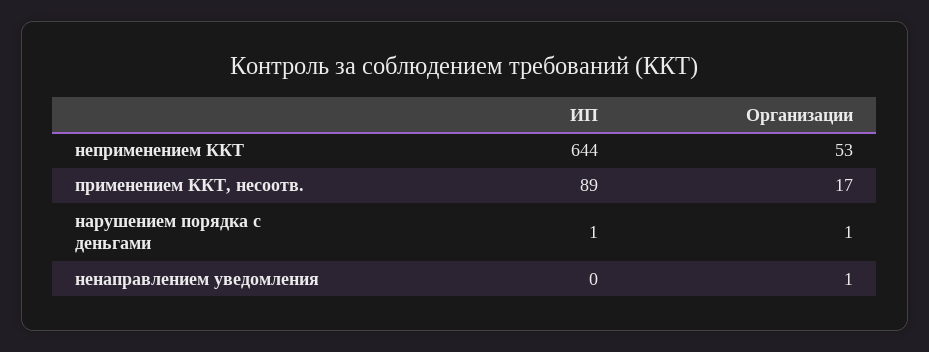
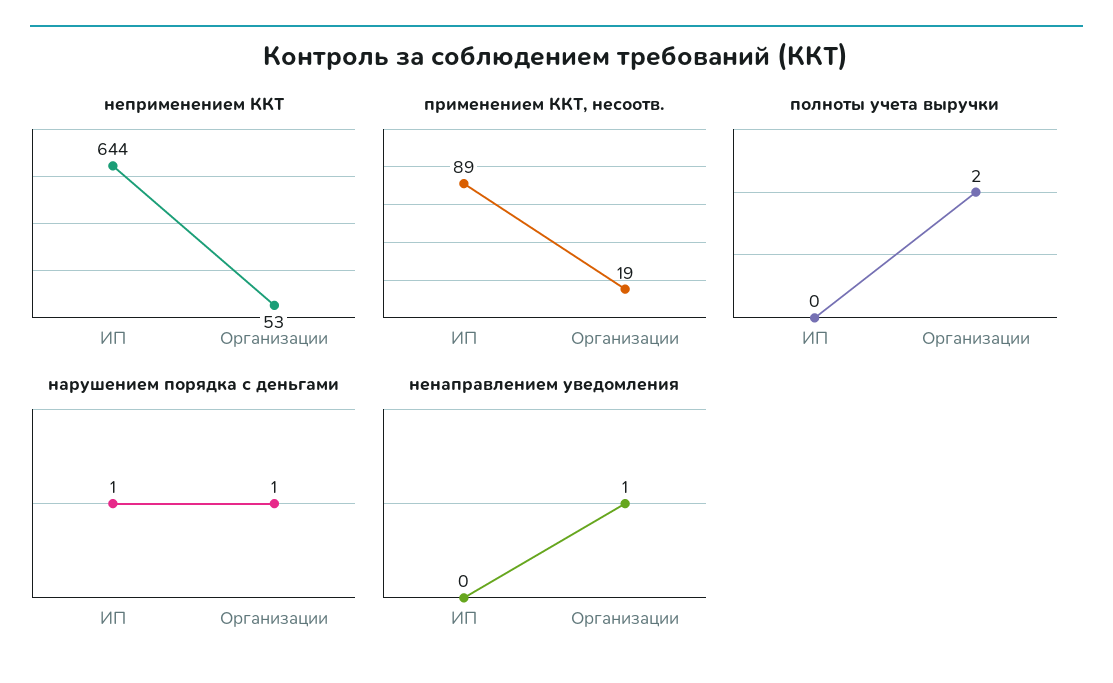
  {
    "неприменением ККТ": {
      "ИП": 644,
      "Организации": 53
    },
    "применением ККТ, несоотв.": {
      "ИП": 89,
-     "Организации": 17
+     "Организации": 19
    },
    "нарушением порядка с деньгами": {
      "ИП": 1,
      "Организации": 1
    },
    "ненаправлением уведомления": {
      "ИП": 0,
      "Организации": 1
-   }
+   },
+   "полноты учета выручки": {
+     "ИП": 0,
+     "Организации": 2
+   }
  }

